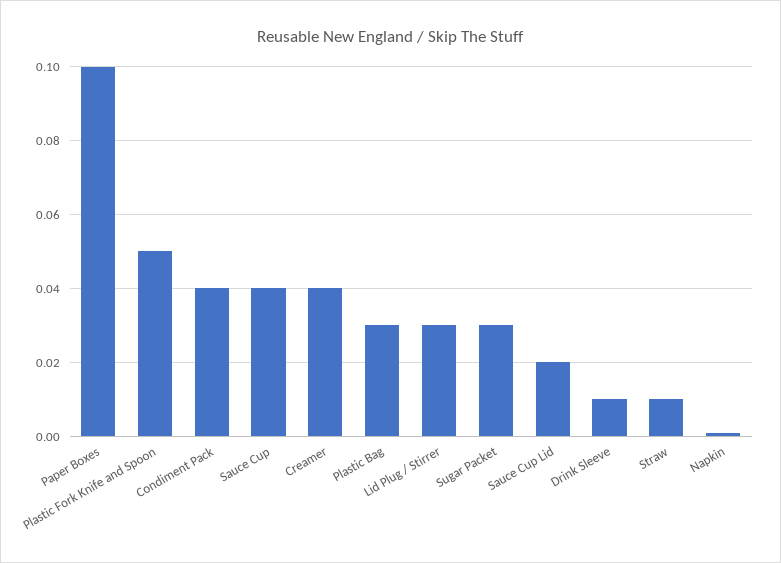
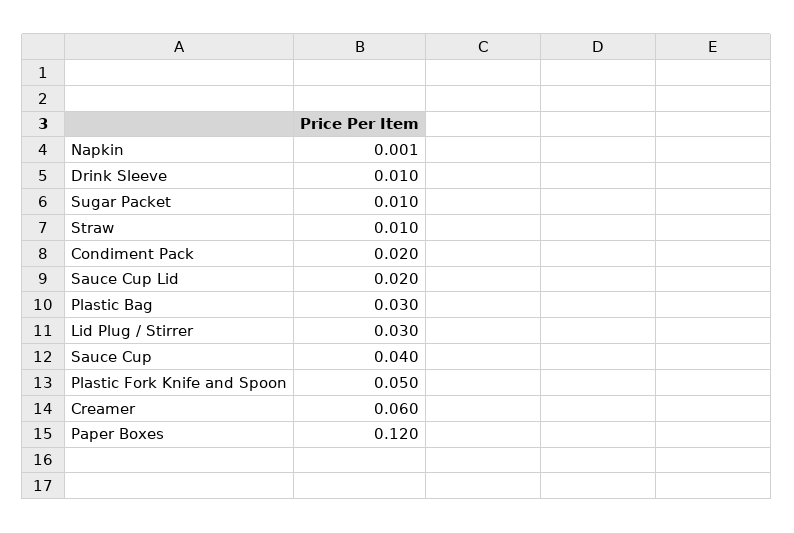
  {
-   "Paper Boxes": 0.1,
+   "Paper Boxes": 0.12,
    "Plastic Fork Knife and Spoon": 0.05,
-   "Condiment Pack": 0.04,
+   "Condiment Pack": 0.02,
    "Sauce Cup": 0.04,
-   "Creamer": 0.04,
+   "Creamer": 0.06,
    "Plastic Bag": 0.03,
    "Lid Plug / Stirrer": 0.03,
-   "Sugar Packet": 0.03,
+   "Sugar Packet": 0.01,
    "Sauce Cup Lid": 0.02,
    "Drink Sleeve": 0.01,
    "Straw": 0.01,
    "Napkin": 0.001
  }

